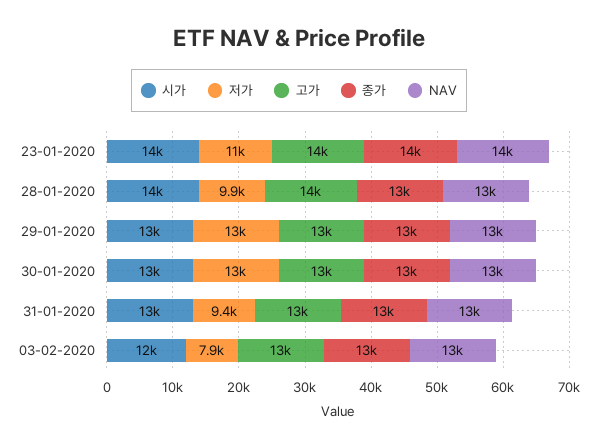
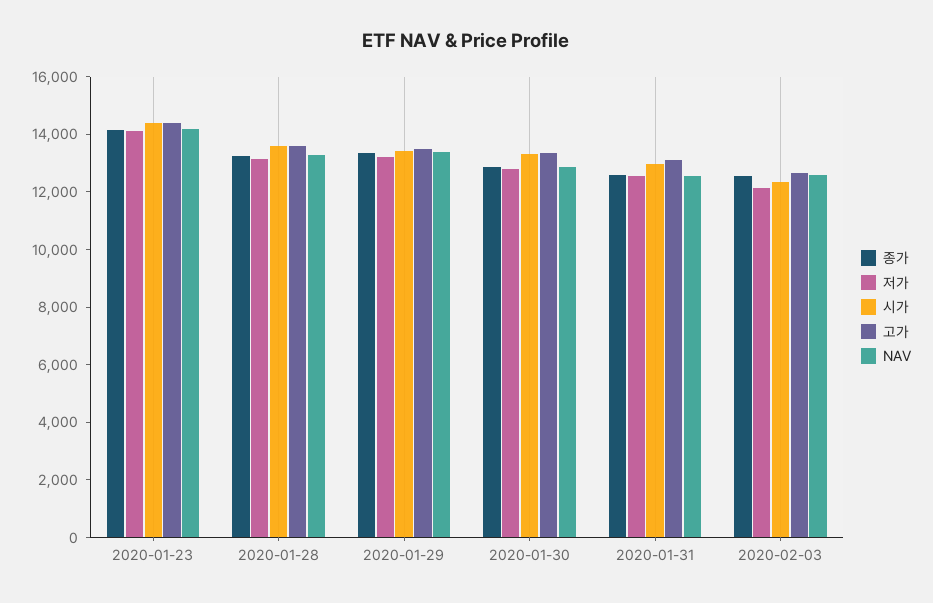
  {
    "시가": {
      "23-01-2020": 14000,
      "28-01-2020": 14000,
      "29-01-2020": 13000,
      "30-01-2020": 13000,
      "31-01-2020": 13000,
      "03-02-2020": 12000
    },
    "저가": {
-     "23-01-2020": 11000,
+     "23-01-2020": 14000,
-     "28-01-2020": 9900,
+     "28-01-2020": 13000,
      "29-01-2020": 13000,
      "30-01-2020": 13000,
-     "31-01-2020": 9400,
+     "31-01-2020": 12500,
-     "03-02-2020": 7900
+     "03-02-2020": 12000
    },
    "고가": {
      "23-01-2020": 14000,
      "28-01-2020": 14000,
      "29-01-2020": 13000,
      "30-01-2020": 13000,
      "31-01-2020": 13000,
      "03-02-2020": 13000
    },
    "종가": {
      "23-01-2020": 14000,
      "28-01-2020": 13000,
      "29-01-2020": 13000,
      "30-01-2020": 13000,
      "31-01-2020": 13000,
      "03-02-2020": 13000
    },
    "NAV": {
      "23-01-2020": 14000,
      "28-01-2020": 13000,
      "29-01-2020": 13000,
      "30-01-2020": 13000,
      "31-01-2020": 13000,
      "03-02-2020": 13000
    }
  }

